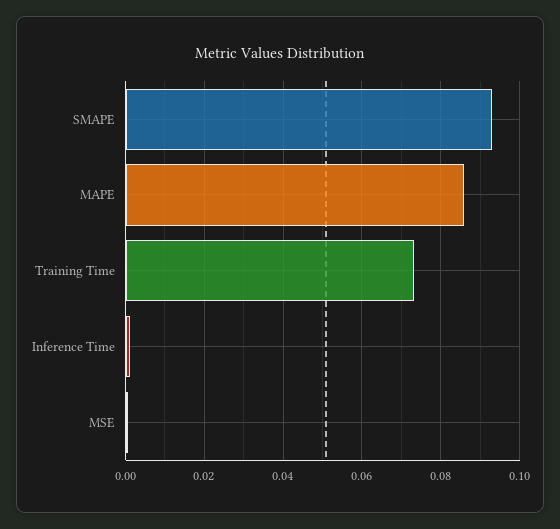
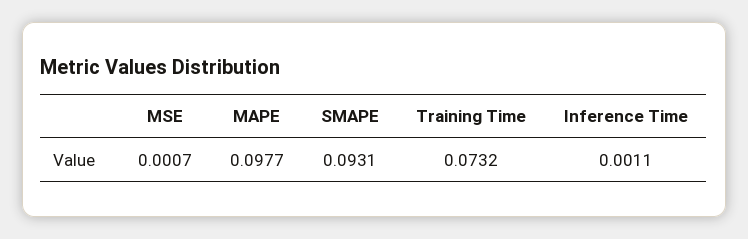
  {
    "SMAPE": 0.0931,
-   "MAPE": 0.086,
+   "MAPE": 0.0977,
    "Training Time": 0.0732,
    "Inference Time": 0.0011,
    "MSE": 0.0007
  }

